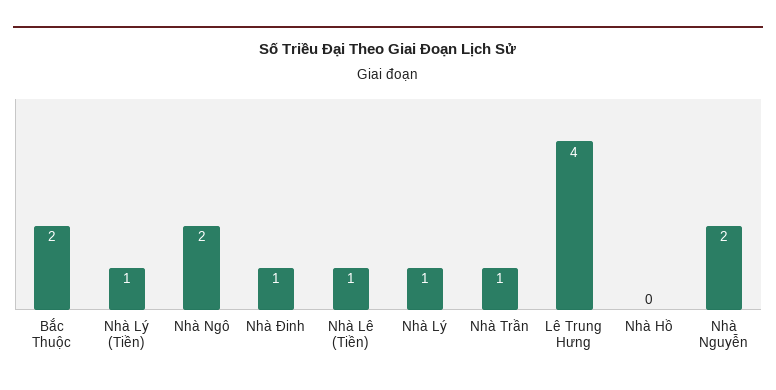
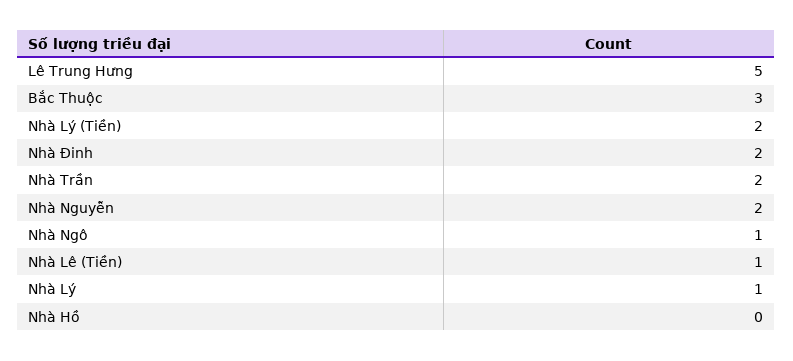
  {
-   "Bắc Thuộc": 2,
+   "Bắc Thuộc": 3,
-   "Nhà Lý (Tiền)": 1,
+   "Nhà Lý (Tiền)": 2,
-   "Nhà Ngô": 2,
+   "Nhà Ngô": 1,
-   "Nhà Đinh": 1,
+   "Nhà Đinh": 2,
    "Nhà Lê (Tiền)": 1,
    "Nhà Lý": 1,
-   "Nhà Trần": 1,
+   "Nhà Trần": 2,
-   "Lê Trung Hưng": 4,
+   "Lê Trung Hưng": 5,
    "Nhà Hồ": 0,
    "Nhà Nguyễn": 2
  }

